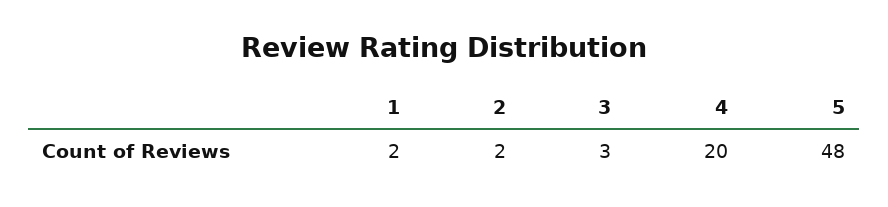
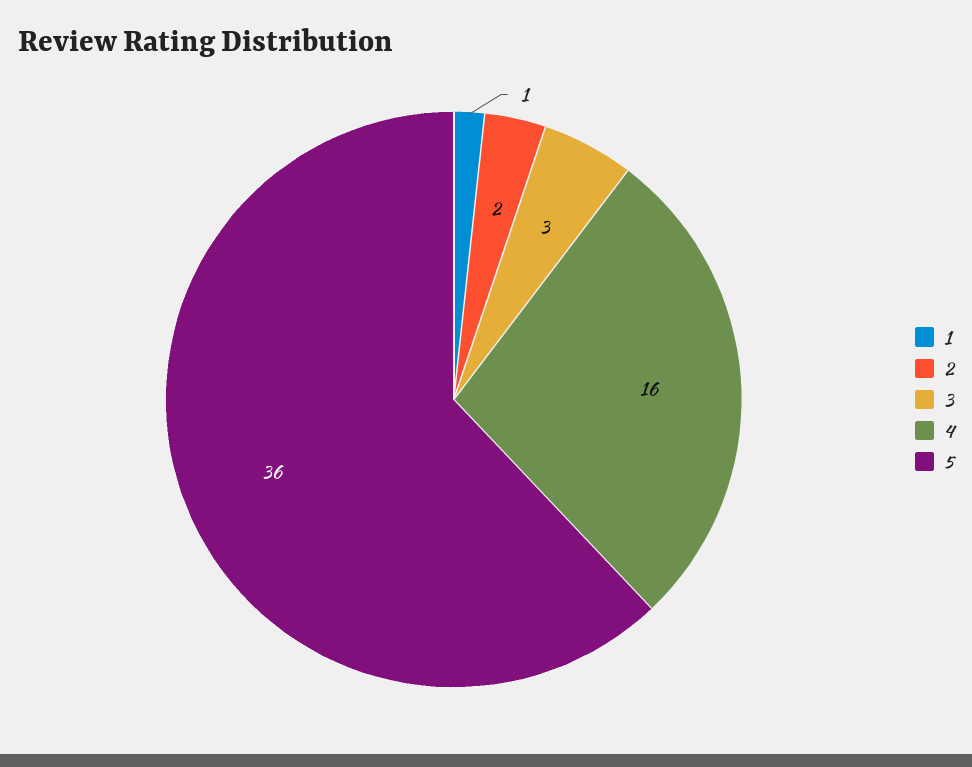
  {
-   "1": 2,
+   "1": 1,
    "2": 2,
    "3": 3,
-   "4": 20,
+   "4": 16,
-   "5": 48
+   "5": 36
  }

